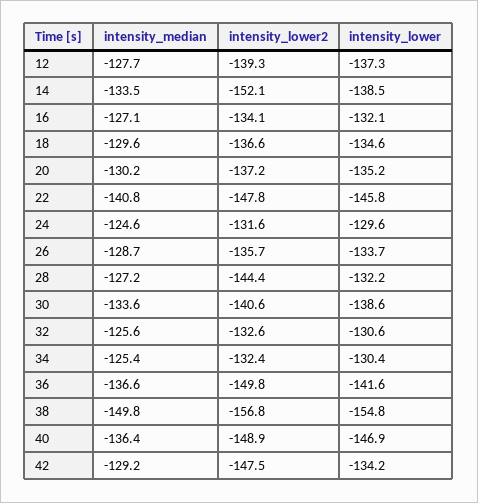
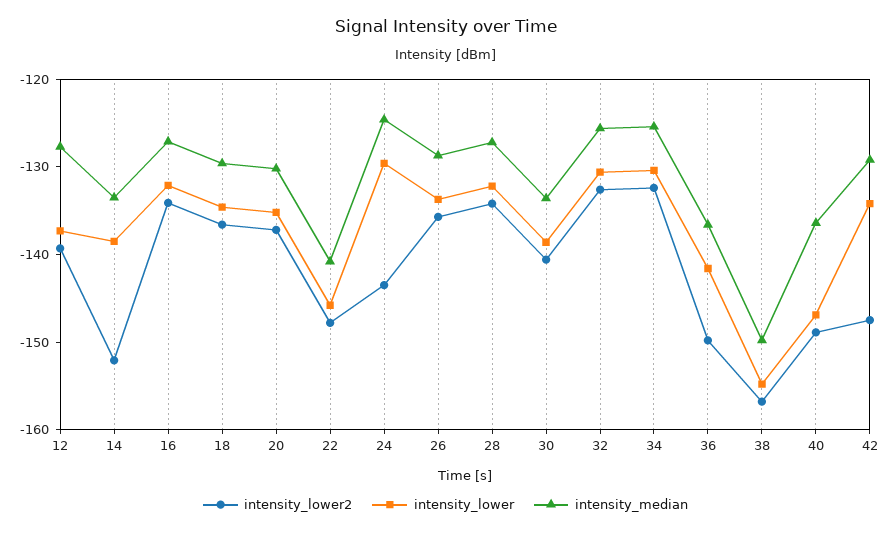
  {
    "intensity_median": {
      "12": -127.7,
      "14": -133.5,
      "16": -127.1,
      "18": -129.6,
      "20": -130.2,
      "22": -140.8,
      "24": -124.6,
      "26": -128.7,
      "28": -127.2,
      "30": -133.6,
      "32": -125.6,
      "34": -125.4,
      "36": -136.6,
      "38": -149.8,
      "40": -136.4,
      "42": -129.2
    },
    "intensity_lower2": {
      "12": -139.3,
      "14": -152.1,
      "16": -134.1,
      "18": -136.6,
      "20": -137.2,
      "22": -147.8,
-     "24": -131.6,
+     "24": -144,
      "26": -135.7,
-     "28": -144.4,
+     "28": -134,
      "30": -140.6,
      "32": -132.6,
      "34": -132.4,
      "36": -149.8,
      "38": -156.8,
      "40": -148.9,
      "42": -147.5
    },
    "intensity_lower": {
      "12": -137.3,
      "14": -138.5,
      "16": -132.1,
      "18": -134.6,
      "20": -135.2,
      "22": -145.8,
      "24": -129.6,
      "26": -133.7,
      "28": -132.2,
      "30": -138.6,
      "32": -130.6,
      "34": -130.4,
      "36": -141.6,
      "38": -154.8,
      "40": -146.9,
      "42": -134.2
    }
  }

